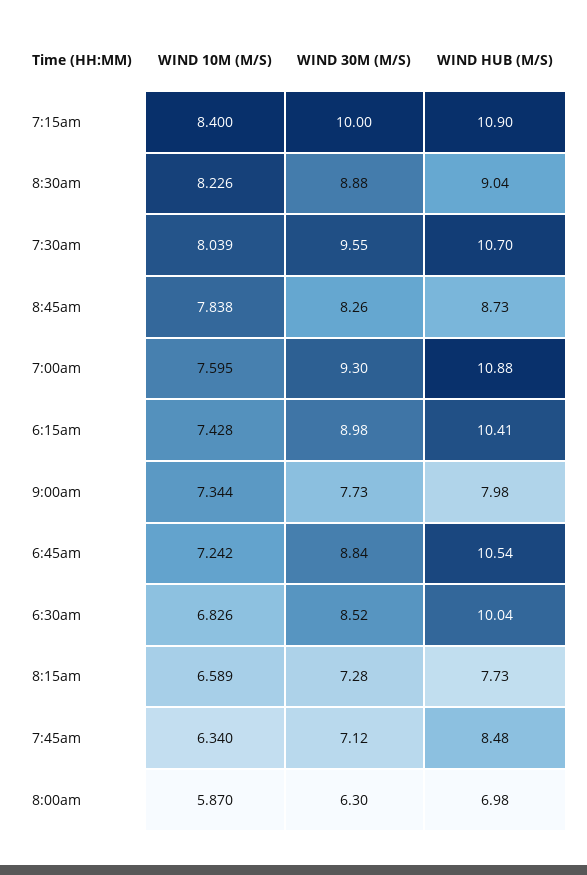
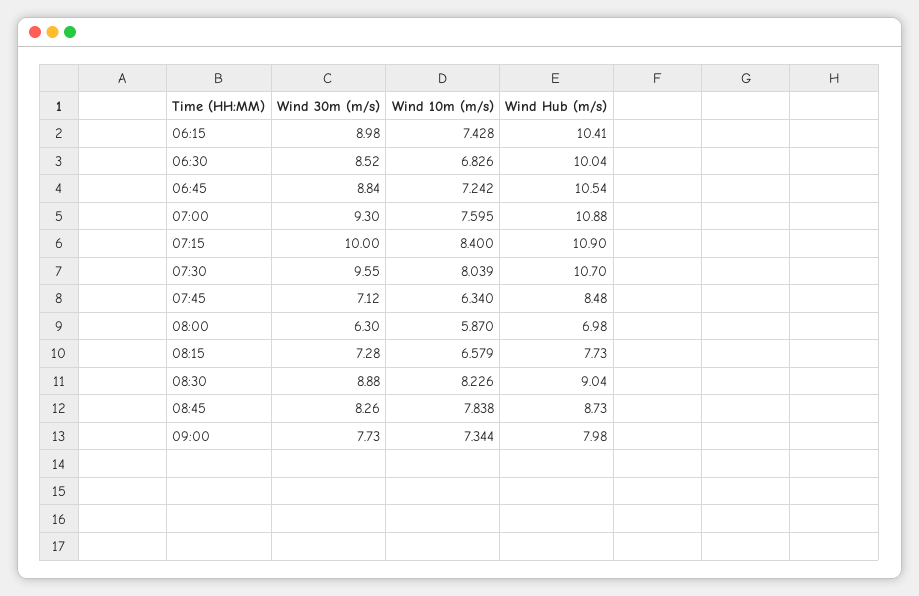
  {
    "WIND 10M (M/S)": {
      "7:15am": 8.4,
      "8:30am": 8.226,
      "7:30am": 8.039,
      "8:45am": 7.838,
      "7:00am": 7.595,
      "6:15am": 7.428,
      "9:00am": 7.344,
      "6:45am": 7.242,
      "6:30am": 6.826,
-     "8:15am": 6.589,
+     "8:15am": 6.579,
      "7:45am": 6.34,
      "8:00am": 5.87
    },
    "WIND 30M (M/S)": {
      "7:15am": 10,
      "8:30am": 8.88,
      "7:30am": 9.55,
      "8:45am": 8.26,
      "7:00am": 9.3,
      "6:15am": 8.98,
      "9:00am": 7.73,
      "6:45am": 8.84,
      "6:30am": 8.52,
      "8:15am": 7.28,
      "7:45am": 7.12,
      "8:00am": 6.3
    },
    "WIND HUB (M/S)": {
      "7:15am": 10.9,
      "8:30am": 9.04,
      "7:30am": 10.7,
      "8:45am": 8.73,
      "7:00am": 10.88,
      "6:15am": 10.41,
      "9:00am": 7.98,
      "6:45am": 10.54,
      "6:30am": 10.04,
      "8:15am": 7.73,
      "7:45am": 8.48,
      "8:00am": 6.98
    }
  }

